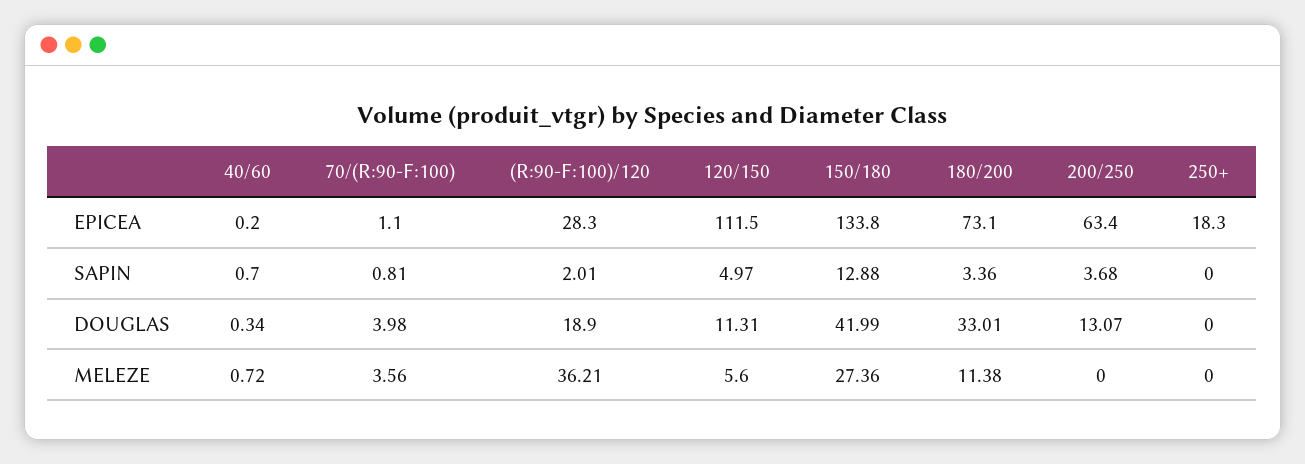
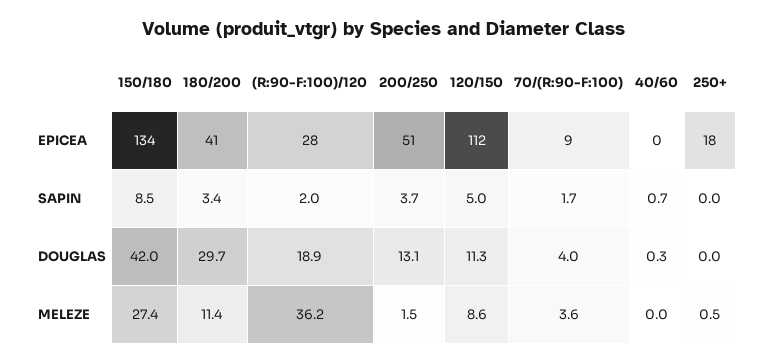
  {
    "40/60": {
      "EPICEA": 0.2,
      "SAPIN": 0.7,
      "DOUGLAS": 0.34,
-     "MELEZE": 0.72
+     "MELEZE": 0
    },
    "70/(R:90-F:100)": {
-     "EPICEA": 1.1,
+     "EPICEA": 9,
-     "SAPIN": 0.81,
+     "SAPIN": 1.7,
      "DOUGLAS": 3.98,
      "MELEZE": 3.56
    },
    "(R:90-F:100)/120": {
      "EPICEA": 28.3,
      "SAPIN": 2.01,
      "DOUGLAS": 18.9,
      "MELEZE": 36.21
    },
    "120/150": {
      "EPICEA": 111.5,
      "SAPIN": 4.97,
      "DOUGLAS": 11.31,
-     "MELEZE": 5.6
+     "MELEZE": 8.6
    },
    "150/180": {
      "EPICEA": 133.8,
-     "SAPIN": 12.88,
+     "SAPIN": 8.5,
      "DOUGLAS": 41.99,
      "MELEZE": 27.36
    },
    "180/200": {
-     "EPICEA": 73.1,
+     "EPICEA": 41,
      "SAPIN": 3.36,
-     "DOUGLAS": 33.01,
+     "DOUGLAS": 29.7,
      "MELEZE": 11.38
    },
    "200/250": {
-     "EPICEA": 63.4,
+     "EPICEA": 51,
      "SAPIN": 3.68,
      "DOUGLAS": 13.07,
-     "MELEZE": 0
+     "MELEZE": 1.5
    },
    "250+": {
      "EPICEA": 18.3,
      "SAPIN": 0,
      "DOUGLAS": 0,
-     "MELEZE": 0
+     "MELEZE": 0.5
    }
  }

